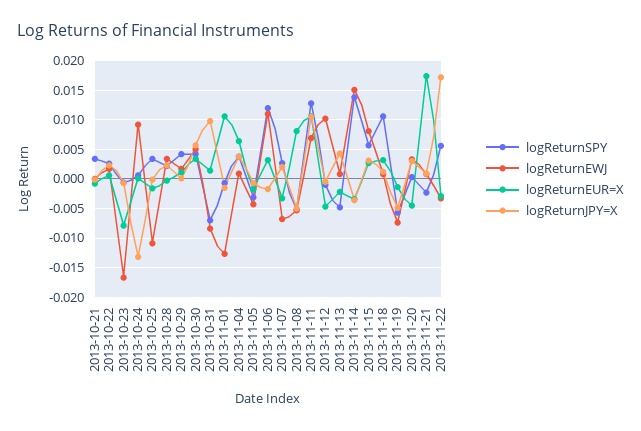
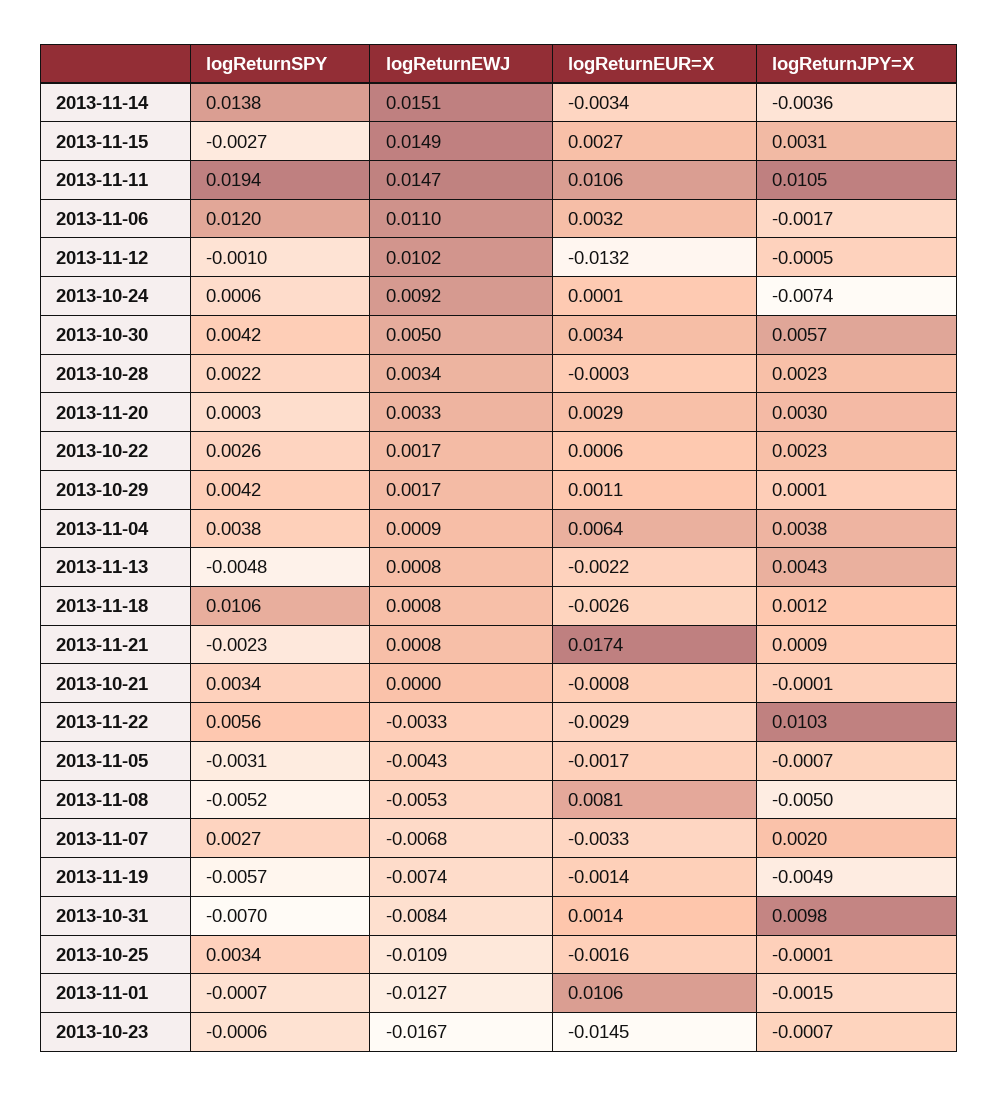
  {
    "logReturnSPY": {
      "2013-10-21": 0.0034,
      "2013-10-22": 0.0026,
      "2013-10-23": -0.0006,
      "2013-10-24": 0.0006,
      "2013-10-25": 0.0034,
      "2013-10-28": 0.0022,
      "2013-10-29": 0.0042,
      "2013-10-30": 0.0042,
      "2013-10-31": -0.007,
      "2013-11-01": -0.0007,
      "2013-11-04": 0.0038,
      "2013-11-05": -0.0031,
      "2013-11-06": 0.012,
      "2013-11-07": 0.0027,
      "2013-11-08": -0.0052,
-     "2013-11-11": 0.0125,
+     "2013-11-11": 0.0194,
      "2013-11-12": -0.001,
      "2013-11-13": -0.0048,
      "2013-11-14": 0.0138,
-     "2013-11-15": 0.005,
+     "2013-11-15": -0.0027,
      "2013-11-18": 0.0106,
      "2013-11-19": -0.0057,
      "2013-11-20": 0.0003,
      "2013-11-21": -0.0023,
      "2013-11-22": 0.0056
    },
    "logReturnEWJ": {
      "2013-10-21": 0,
      "2013-10-22": 0.0017,
      "2013-10-23": -0.0167,
      "2013-10-24": 0.0092,
      "2013-10-25": -0.0109,
      "2013-10-28": 0.0034,
      "2013-10-29": 0.0017,
      "2013-10-30": 0.005,
      "2013-10-31": -0.0084,
      "2013-11-01": -0.0127,
      "2013-11-04": 0.0009,
      "2013-11-05": -0.0043,
      "2013-11-06": 0.011,
      "2013-11-07": -0.0068,
      "2013-11-08": -0.0053,
-     "2013-11-11": 0.0075,
+     "2013-11-11": 0.0147,
      "2013-11-12": 0.0102,
      "2013-11-13": 0.0008,
      "2013-11-14": 0.0151,
-     "2013-11-15": 0.0075,
+     "2013-11-15": 0.0149,
      "2013-11-18": 0.0008,
      "2013-11-19": -0.0074,
      "2013-11-20": 0.0033,
      "2013-11-21": 0.0008,
      "2013-11-22": -0.0033
    },
    "logReturnEUR=X": {
      "2013-10-21": -0.0008,
      "2013-10-22": 0.0006,
-     "2013-10-23": -0.0075,
+     "2013-10-23": -0.0145,
      "2013-10-24": 0.0001,
      "2013-10-25": -0.0016,
      "2013-10-28": -0.0003,
      "2013-10-29": 0.0011,
      "2013-10-30": 0.0034,
      "2013-10-31": 0.0014,
      "2013-11-01": 0.0106,
      "2013-11-04": 0.0064,
      "2013-11-05": -0.0017,
      "2013-11-06": 0.0032,
      "2013-11-07": -0.0033,
      "2013-11-08": 0.0081,
      "2013-11-11": 0.0106,
-     "2013-11-12": -0.005,
+     "2013-11-12": -0.0132,
      "2013-11-13": -0.0022,
      "2013-11-14": -0.0034,
      "2013-11-15": 0.0027,
-     "2013-11-18": 0.0025,
+     "2013-11-18": -0.0026,
      "2013-11-19": -0.0014,
-     "2013-11-20": -0.005,
+     "2013-11-20": 0.0029,
      "2013-11-21": 0.0174,
      "2013-11-22": -0.0029
    },
    "logReturnJPY=X": {
      "2013-10-21": -0.0001,
      "2013-10-22": 0.0023,
      "2013-10-23": -0.0007,
-     "2013-10-24": -0.0125,
+     "2013-10-24": -0.0074,
      "2013-10-25": -0.0001,
      "2013-10-28": 0.0023,
      "2013-10-29": 0.0001,
      "2013-10-30": 0.0057,
      "2013-10-31": 0.0098,
      "2013-11-01": -0.0015,
      "2013-11-04": 0.0038,
      "2013-11-05": -0.0007,
      "2013-11-06": -0.0017,
      "2013-11-07": 0.002,
      "2013-11-08": -0.005,
      "2013-11-11": 0.0105,
      "2013-11-12": -0.0005,
      "2013-11-13": 0.0043,
      "2013-11-14": -0.0036,
      "2013-11-15": 0.0031,
      "2013-11-18": 0.0012,
      "2013-11-19": -0.0049,
      "2013-11-20": 0.003,
      "2013-11-21": 0.0009,
-     "2013-11-22": 0.0175
+     "2013-11-22": 0.0103
    }
  }

